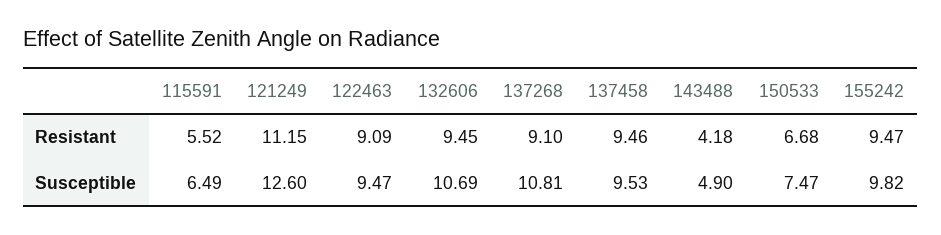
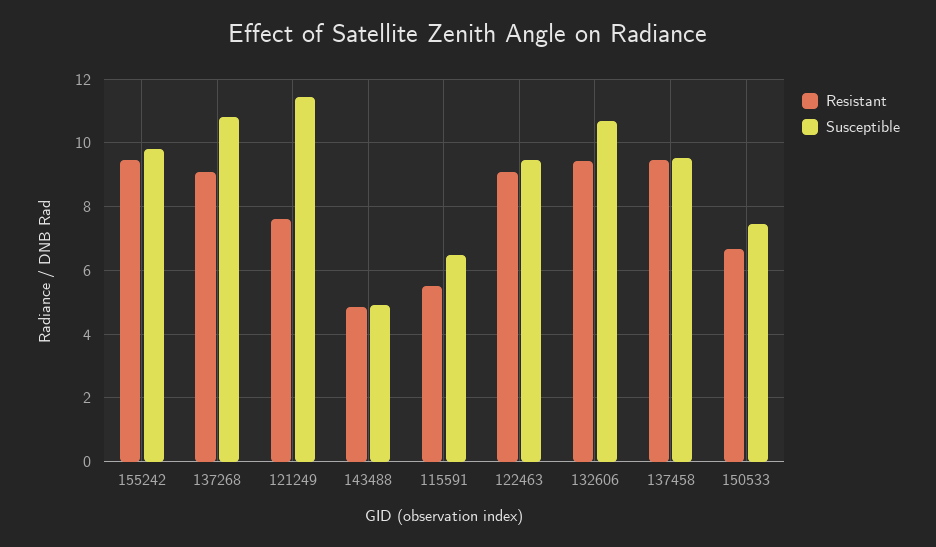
  {
    "Resistant": {
      "115591": 5.52,
-     "121249": 11.15,
+     "121249": 7.6,
      "122463": 9.09,
      "132606": 9.45,
      "137268": 9.1,
      "137458": 9.46,
-     "143488": 4.18,
+     "143488": 4.8,
      "150533": 6.68,
      "155242": 9.47
    },
    "Susceptible": {
      "115591": 6.49,
-     "121249": 12.6,
+     "121249": 11.4,
      "122463": 9.47,
      "132606": 10.69,
      "137268": 10.81,
      "137458": 9.53,
      "143488": 4.9,
      "150533": 7.47,
      "155242": 9.82
    }
  }

